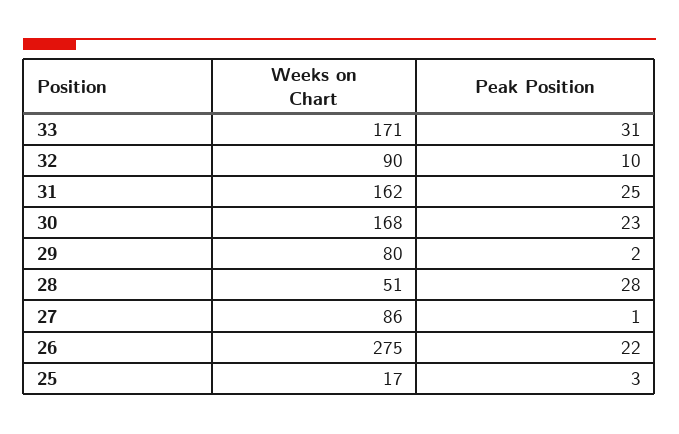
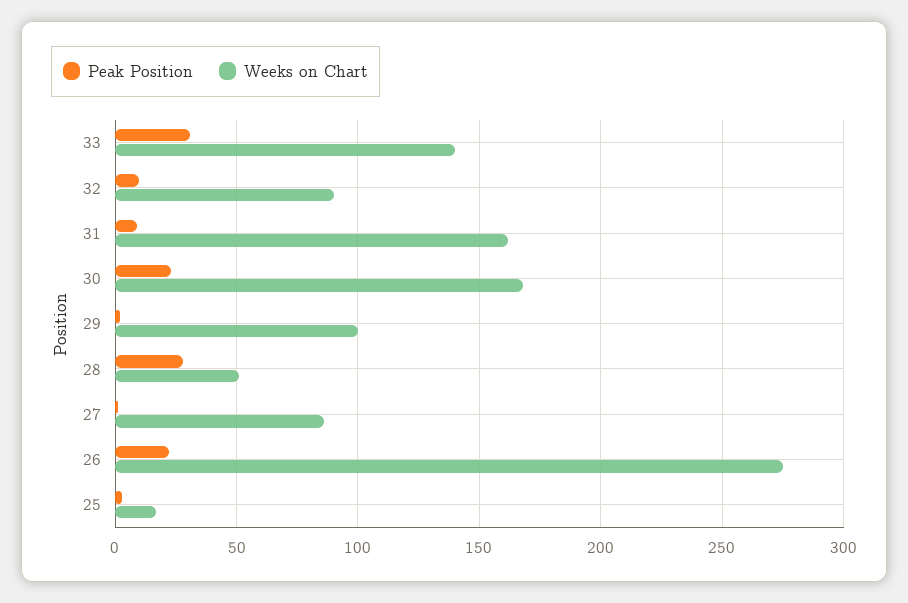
  {
    "Weeks on Chart": {
-     "33": 171,
+     "33": 140,
      "32": 90,
      "31": 162,
      "30": 168,
-     "29": 80,
+     "29": 100,
      "28": 51,
      "27": 86,
      "26": 275,
      "25": 17
    },
    "Peak Position": {
      "33": 31,
      "32": 10,
-     "31": 25,
+     "31": 10,
      "30": 23,
      "29": 2,
      "28": 28,
      "27": 1,
      "26": 22,
      "25": 3
    }
  }

